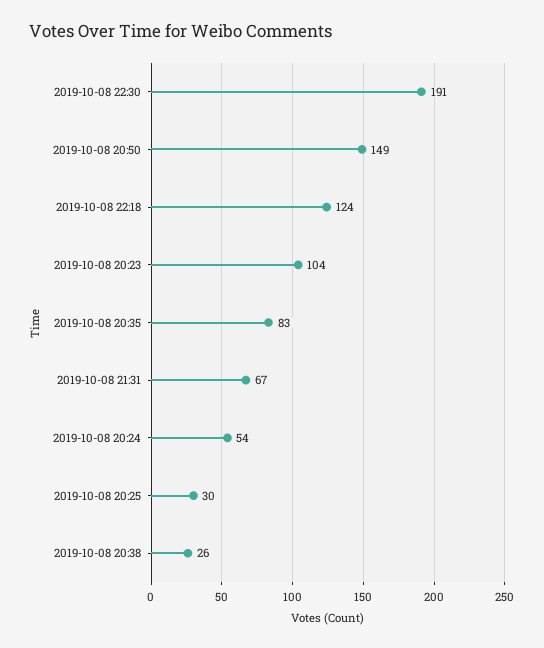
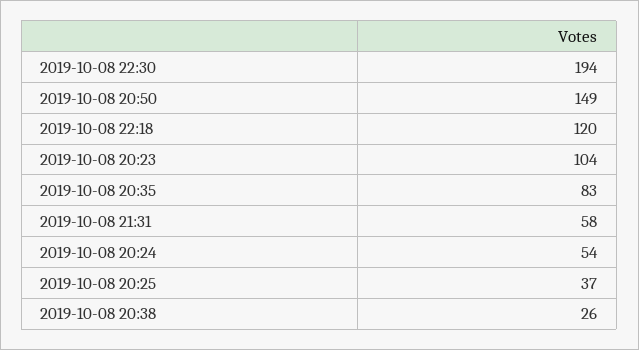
  {
-   "2019-10-08 22:30": 191,
+   "2019-10-08 22:30": 194,
    "2019-10-08 20:50": 149,
-   "2019-10-08 22:18": 124,
+   "2019-10-08 22:18": 120,
    "2019-10-08 20:23": 104,
    "2019-10-08 20:35": 83,
-   "2019-10-08 21:31": 67,
+   "2019-10-08 21:31": 58,
    "2019-10-08 20:24": 54,
-   "2019-10-08 20:25": 30,
+   "2019-10-08 20:25": 37,
    "2019-10-08 20:38": 26
  }

